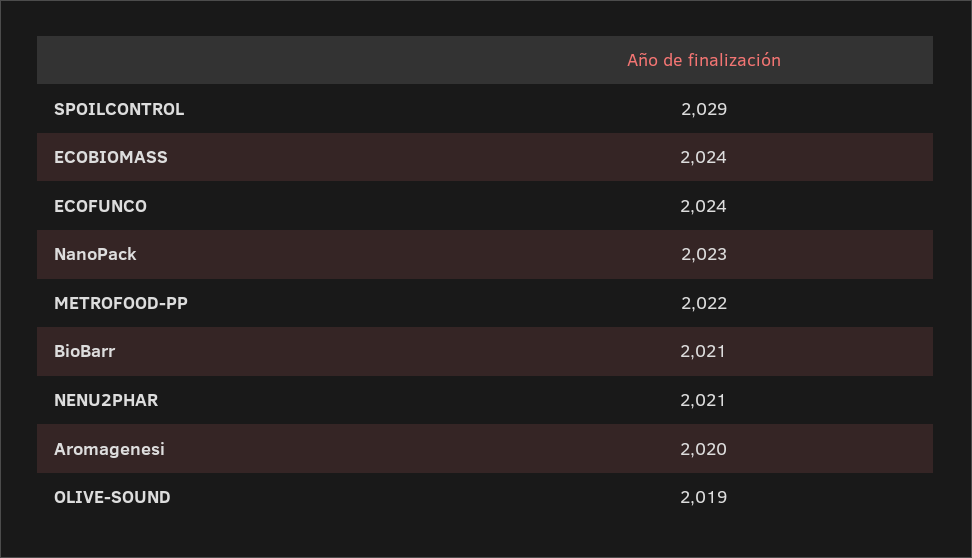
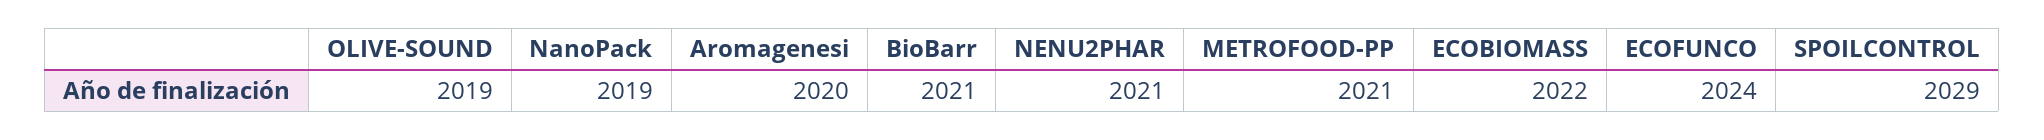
  {
    "SPOILCONTROL": 2029,
-   "ECOBIOMASS": 2024,
+   "ECOBIOMASS": 2022,
    "ECOFUNCO": 2024,
-   "NanoPack": 2023,
+   "NanoPack": 2019,
-   "METROFOOD-PP": 2022,
+   "METROFOOD-PP": 2021,
    "BioBarr": 2021,
    "NENU2PHAR": 2021,
    "Aromagenesi": 2020,
    "OLIVE-SOUND": 2019
  }

